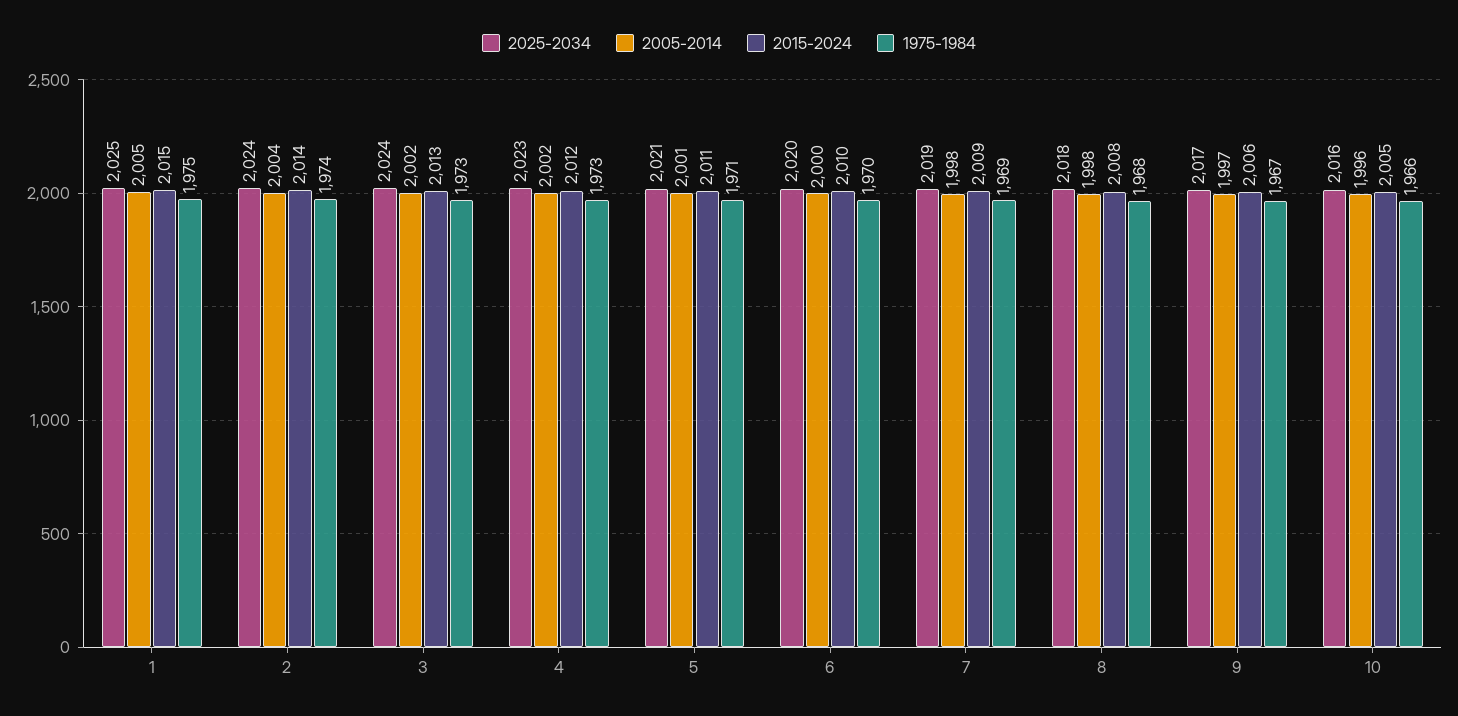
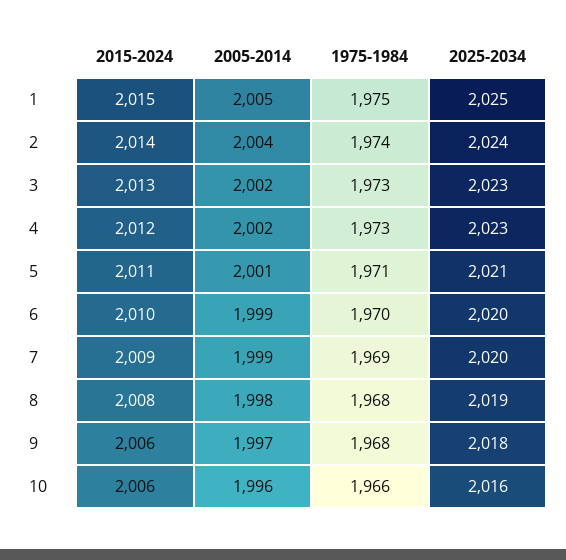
  {
    "2025-2034": {
      "1": 2025,
      "2": 2024,
-     "3": 2024,
+     "3": 2023,
      "4": 2023,
      "5": 2021,
      "6": 2020,
-     "7": 2019,
+     "7": 2020,
-     "8": 2018,
+     "8": 2019,
-     "9": 2017,
+     "9": 2018,
      "10": 2016
    },
    "2005-2014": {
      "1": 2005,
      "2": 2004,
      "3": 2002,
      "4": 2002,
      "5": 2001,
-     "6": 2000,
+     "6": 1999,
-     "7": 1998,
+     "7": 1999,
      "8": 1998,
      "9": 1997,
      "10": 1996
    },
    "2015-2024": {
      "1": 2015,
      "2": 2014,
      "3": 2013,
      "4": 2012,
      "5": 2011,
      "6": 2010,
      "7": 2009,
      "8": 2008,
      "9": 2006,
-     "10": 2005
+     "10": 2006
    },
    "1975-1984": {
      "1": 1975,
      "2": 1974,
      "3": 1973,
      "4": 1973,
      "5": 1971,
      "6": 1970,
      "7": 1969,
      "8": 1968,
-     "9": 1967,
+     "9": 1968,
      "10": 1966
    }
  }

